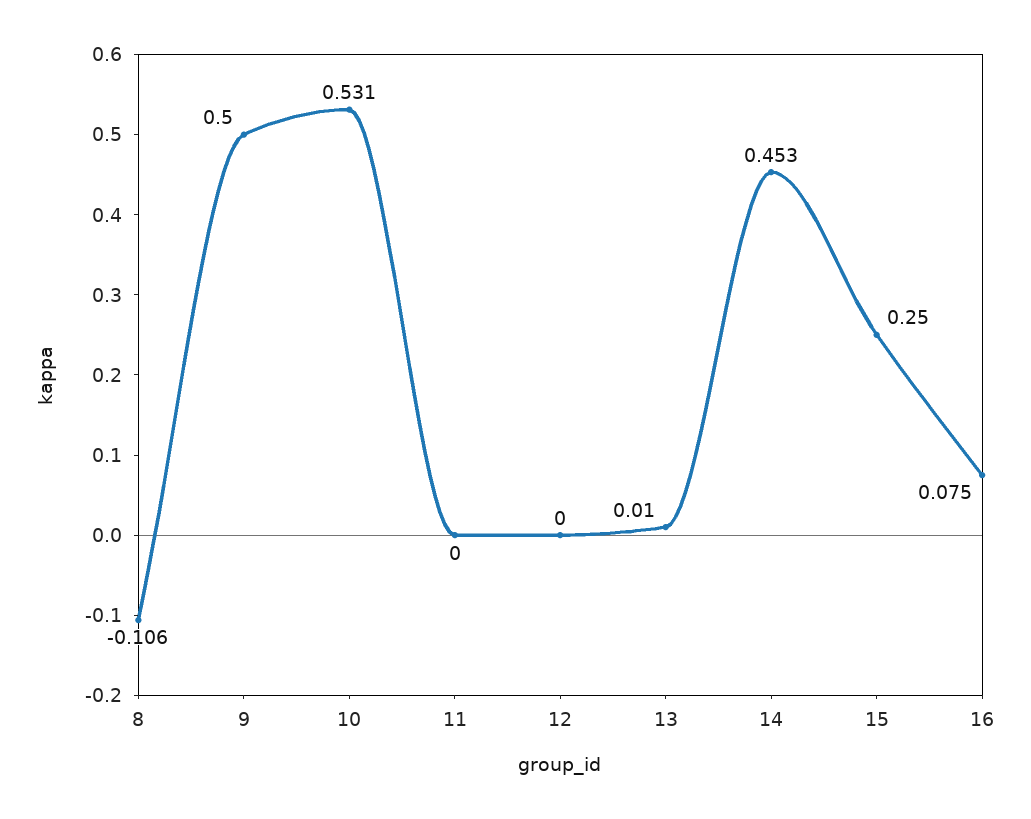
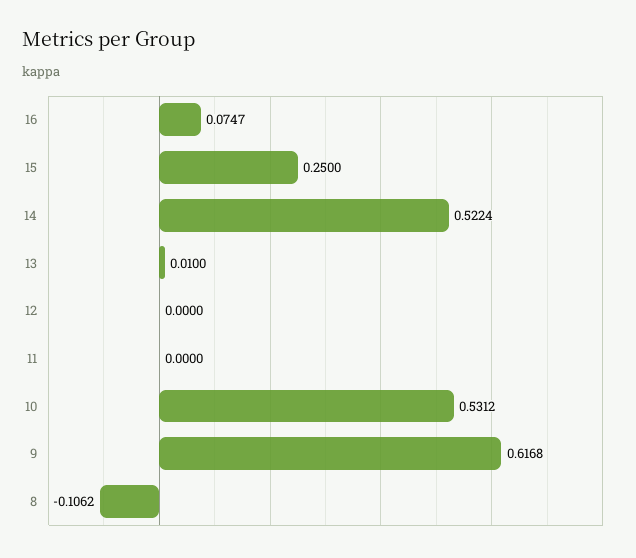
  {
    "8": -0.1062,
-   "9": 0.5,
+   "9": 0.6168,
    "10": 0.5312,
    "11": 0,
    "12": 0,
    "13": 0.01,
-   "14": 0.453,
+   "14": 0.5224,
    "15": 0.25,
    "16": 0.0747
  }

